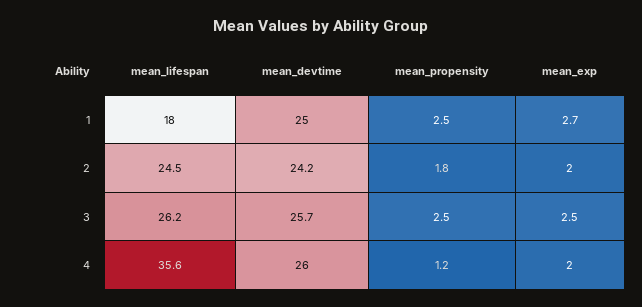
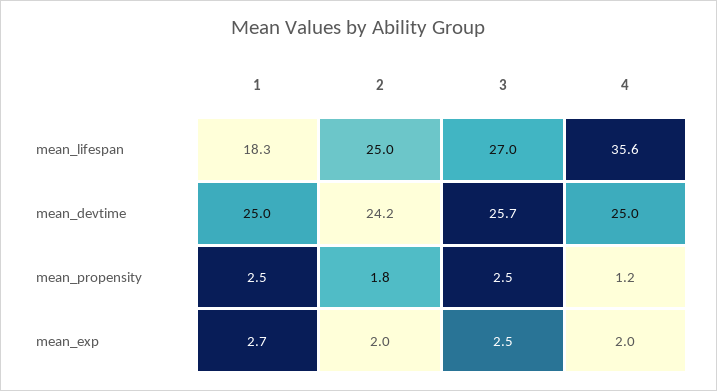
  {
    "mean_lifespan": {
-     "1": 18,
+     "1": 18.3,
-     "2": 24.5,
+     "2": 25,
-     "3": 26.2,
+     "3": 27,
      "4": 35.6
    },
    "mean_devtime": {
      "1": 25,
      "2": 24.2,
      "3": 25.7,
-     "4": 26
+     "4": 25
    },
    "mean_propensity": {
      "1": 2.5,
      "2": 1.8,
      "3": 2.5,
      "4": 1.2
    },
    "mean_exp": {
      "1": 2.7,
      "2": 2,
      "3": 2.5,
      "4": 2
    }
  }

